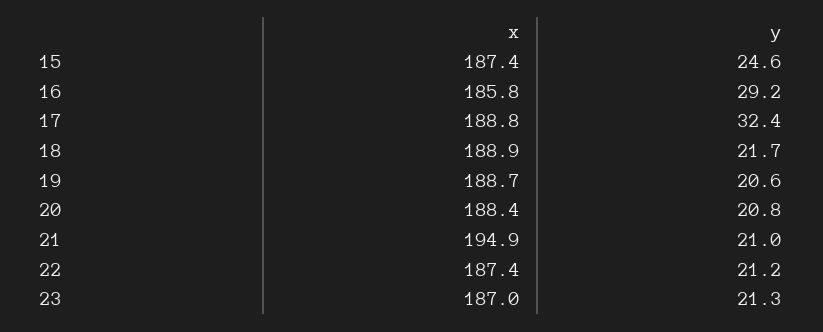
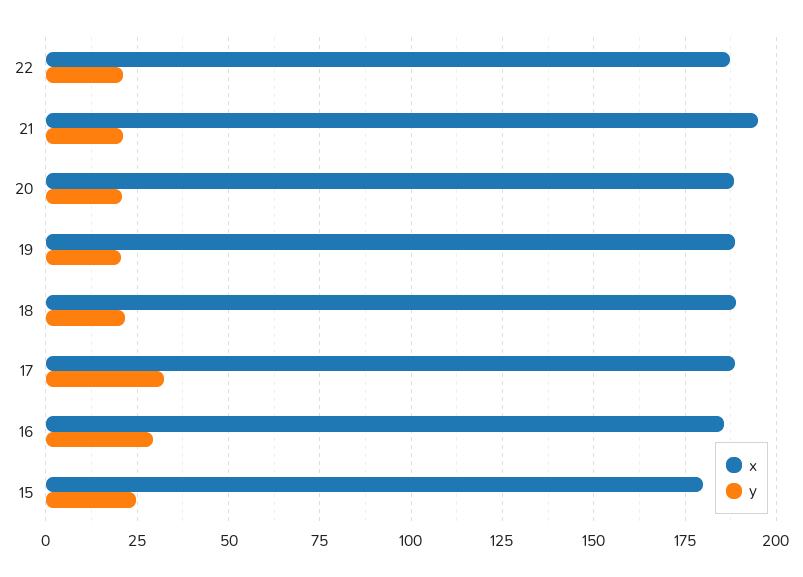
  {
    "x": {
-     "15": 187.4,
+     "15": 180,
      "16": 185.8,
      "17": 188.8,
      "18": 188.9,
      "19": 188.7,
      "20": 188.4,
      "21": 194.9,
-     "22": 187.4,
+     "22": 187.4
-     "23": 187
    },
    "y": {
      "15": 24.6,
      "16": 29.2,
      "17": 32.4,
      "18": 21.7,
      "19": 20.6,
      "20": 20.8,
      "21": 21,
-     "22": 21.2,
+     "22": 21.2
-     "23": 21.3
    }
  }

